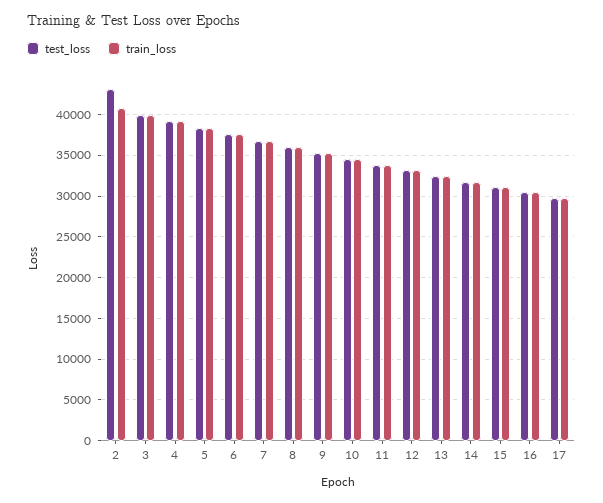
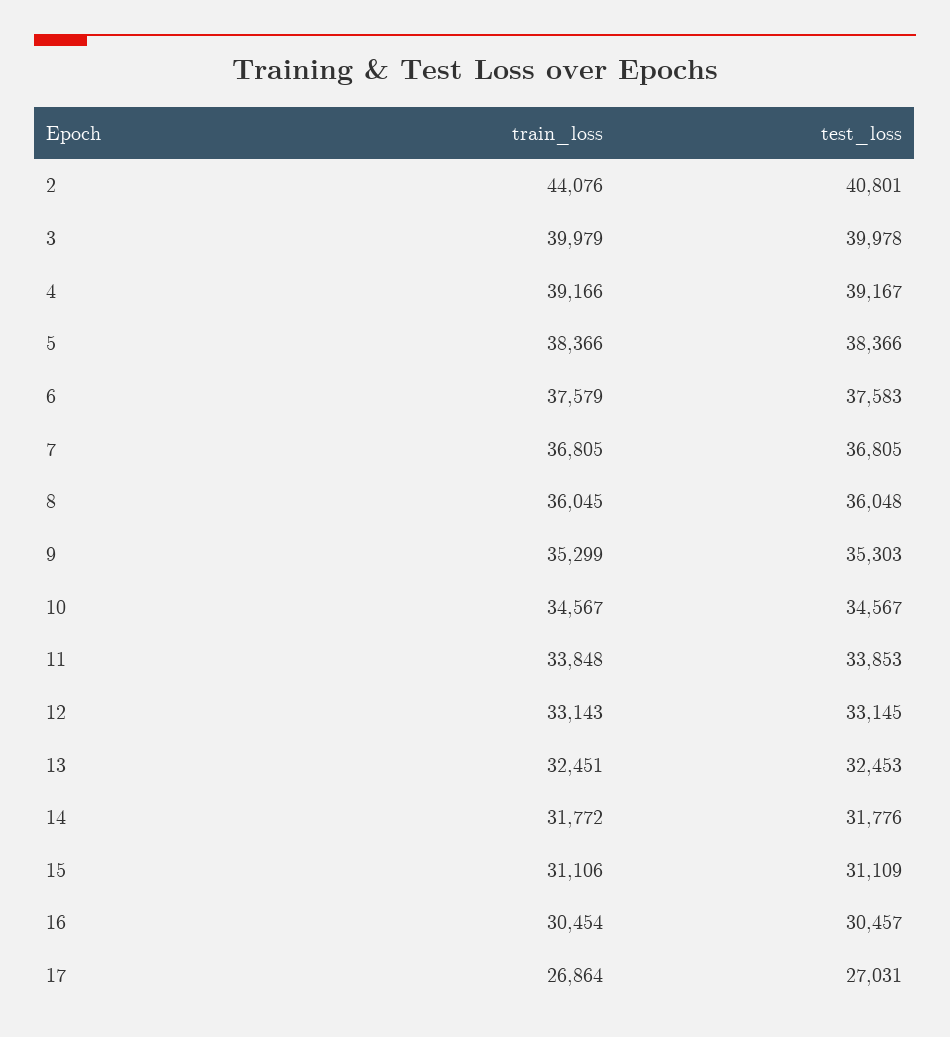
  {
    "test_loss": {
-     "2": 43000,
+     "2": 40801,
      "3": 39978,
      "4": 39167,
      "5": 38366,
      "6": 37583,
      "7": 36805,
      "8": 36048,
      "9": 35303,
      "10": 34567,
      "11": 33853,
      "12": 33145,
      "13": 32453,
      "14": 31776,
      "15": 31109,
      "16": 30457,
-     "17": 30000
+     "17": 27031
    },
    "train_loss": {
-     "2": 41000,
+     "2": 44076,
      "3": 39979,
      "4": 39166,
      "5": 38366,
      "6": 37579,
      "7": 36805,
      "8": 36045,
      "9": 35299,
      "10": 34567,
      "11": 33848,
      "12": 33143,
      "13": 32451,
      "14": 31772,
      "15": 31106,
      "16": 30454,
-     "17": 30000
+     "17": 26864
    }
  }

